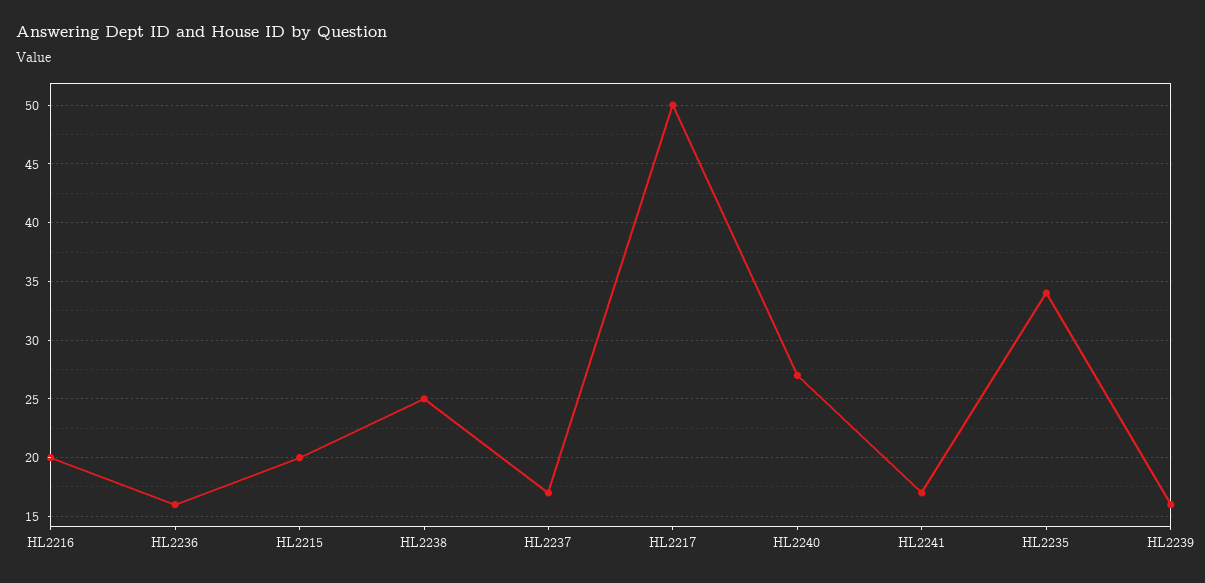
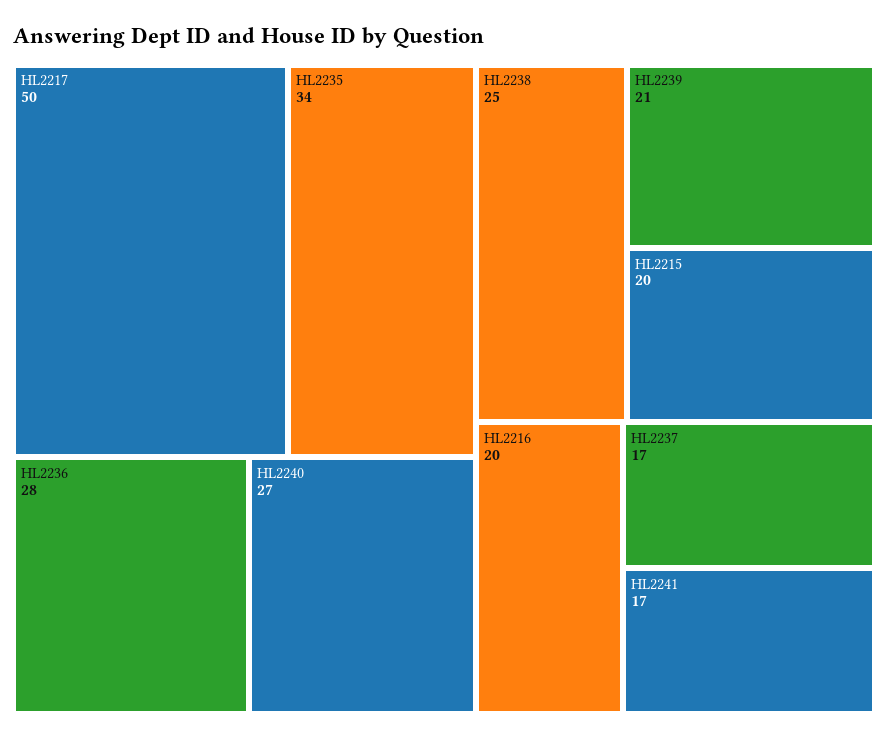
  {
    "HL2216": 20,
-   "HL2236": 16,
+   "HL2236": 28,
    "HL2215": 20,
    "HL2238": 25,
    "HL2237": 17,
    "HL2217": 50,
    "HL2240": 27,
    "HL2241": 17,
    "HL2235": 34,
-   "HL2239": 16
+   "HL2239": 21
  }

